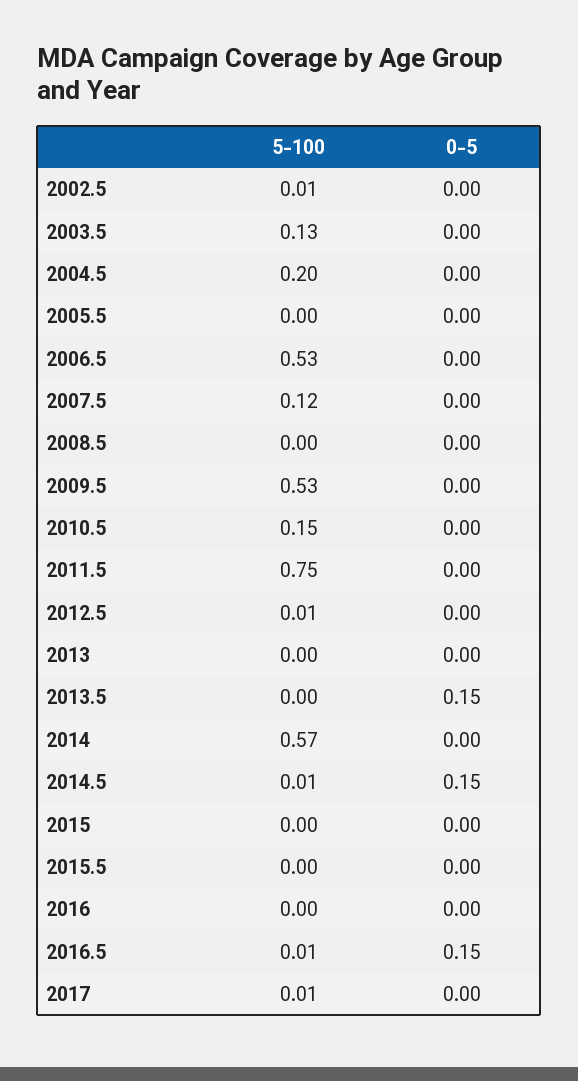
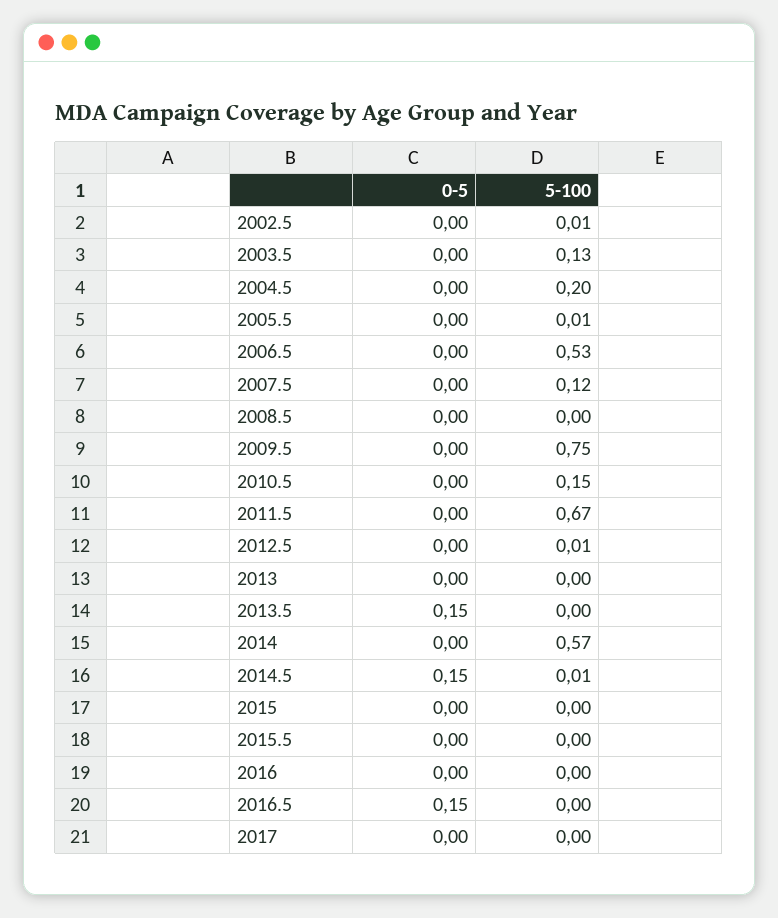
  {
    "5-100": {
      "2002.5": 0.01,
      "2003.5": 0.13,
      "2004.5": 0.2,
-     "2005.5": 0,
+     "2005.5": 0.01,
      "2006.5": 0.53,
      "2007.5": 0.12,
      "2008.5": 0,
-     "2009.5": 0.53,
+     "2009.5": 0.75,
      "2010.5": 0.15,
-     "2011.5": 0.75,
+     "2011.5": 0.67,
      "2012.5": 0.01,
      "2013": 0,
      "2013.5": 0,
      "2014": 0.57,
      "2014.5": 0.01,
      "2015": 0,
      "2015.5": 0,
      "2016": 0,
-     "2016.5": 0.01,
+     "2016.5": 0,
-     "2017": 0.01
+     "2017": 0
    },
    "0-5": {
      "2002.5": 0,
      "2003.5": 0,
      "2004.5": 0,
      "2005.5": 0,
      "2006.5": 0,
      "2007.5": 0,
      "2008.5": 0,
      "2009.5": 0,
      "2010.5": 0,
      "2011.5": 0,
      "2012.5": 0,
      "2013": 0,
      "2013.5": 0.15,
      "2014": 0,
      "2014.5": 0.15,
      "2015": 0,
      "2015.5": 0,
      "2016": 0,
      "2016.5": 0.15,
      "2017": 0
    }
  }

